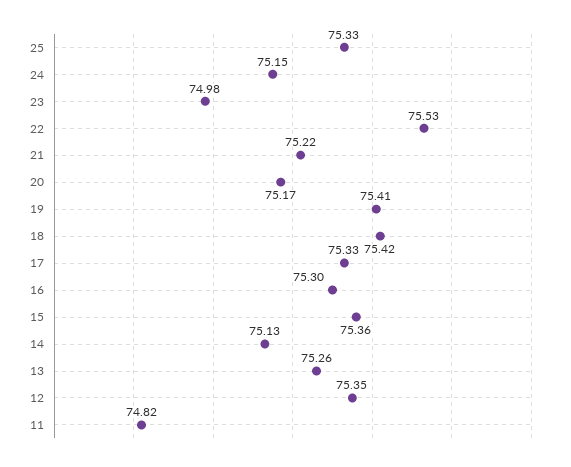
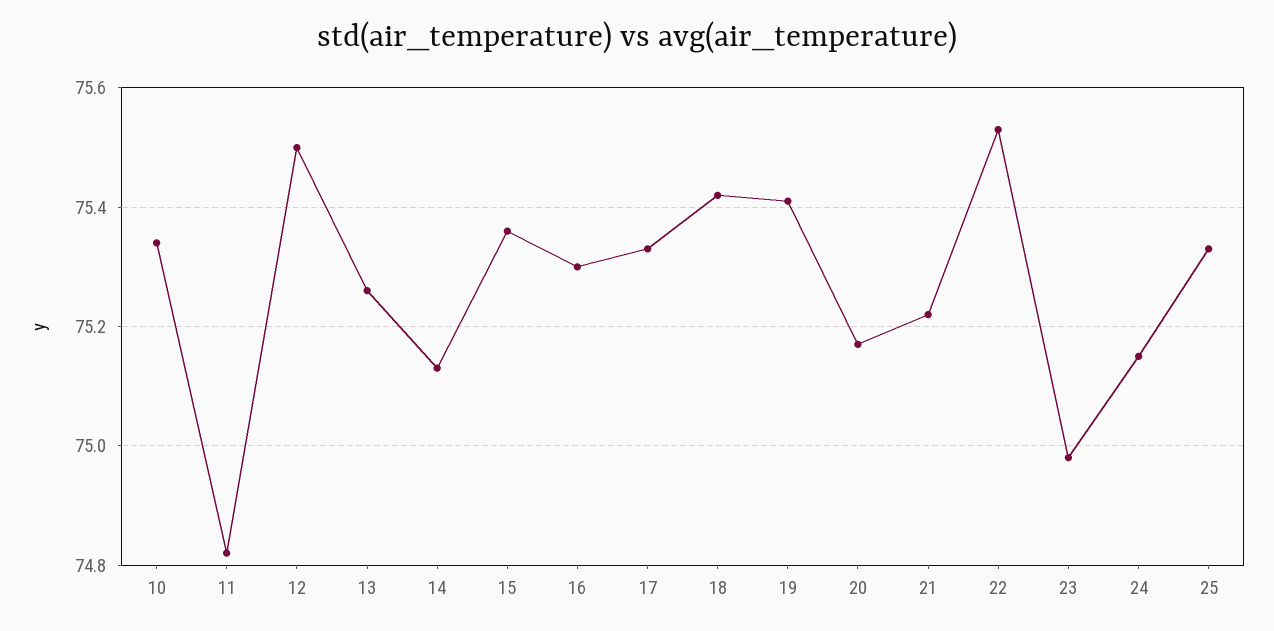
  {
    "25": 75.33,
    "24": 75.15,
    "23": 74.98,
    "22": 75.53,
    "21": 75.22,
    "20": 75.17,
    "19": 75.41,
    "18": 75.42,
    "17": 75.33,
    "16": 75.3,
    "15": 75.36,
    "14": 75.13,
    "13": 75.26,
-   "12": 75.35,
+   "12": 75.5,
-   "11": 74.82
+   "11": 74.82,
+   "10": 75.35
  }

